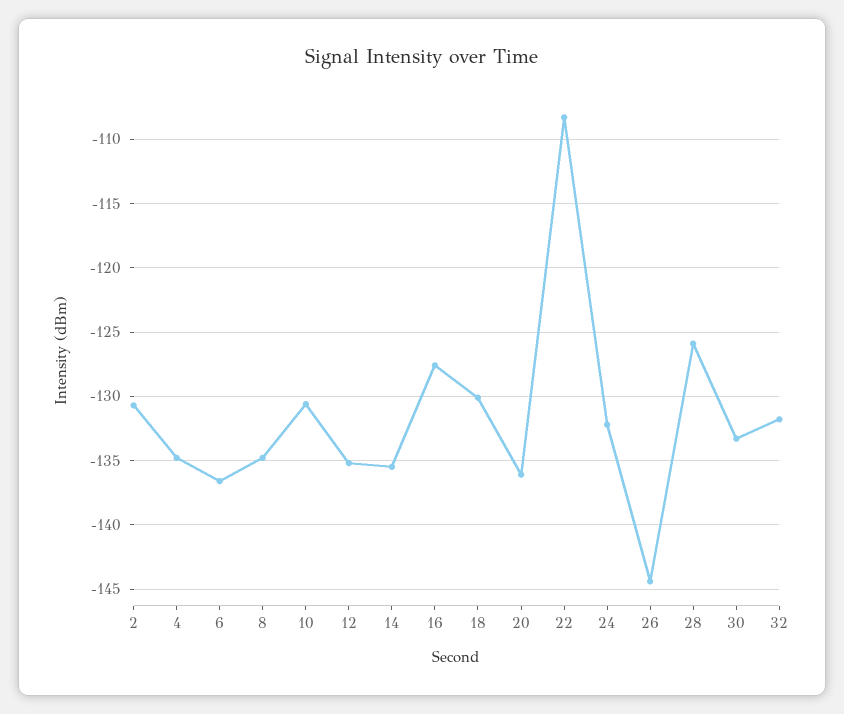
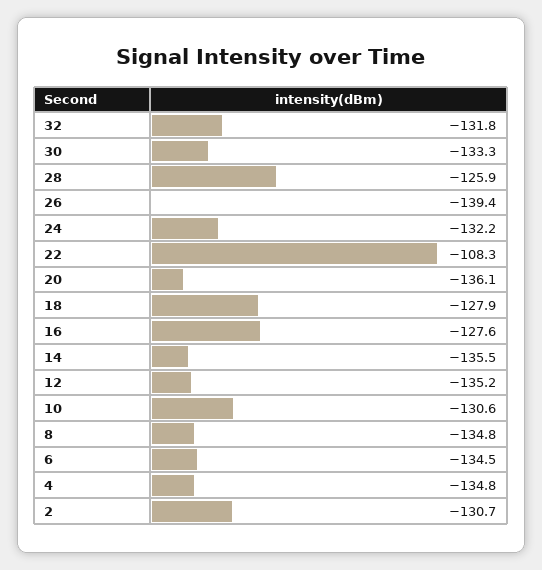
  {
    "2": -130.7,
    "4": -134.8,
-   "6": -136.5,
+   "6": -134.5,
    "8": -134.8,
    "10": -130.6,
    "12": -135.2,
    "14": -135.5,
    "16": -127.6,
-   "18": -130,
+   "18": -127.9,
    "20": -136.1,
    "22": -108.3,
    "24": -132.2,
-   "26": -144.5,
+   "26": -139.4,
    "28": -125.9,
    "30": -133.3,
    "32": -131.8
  }

